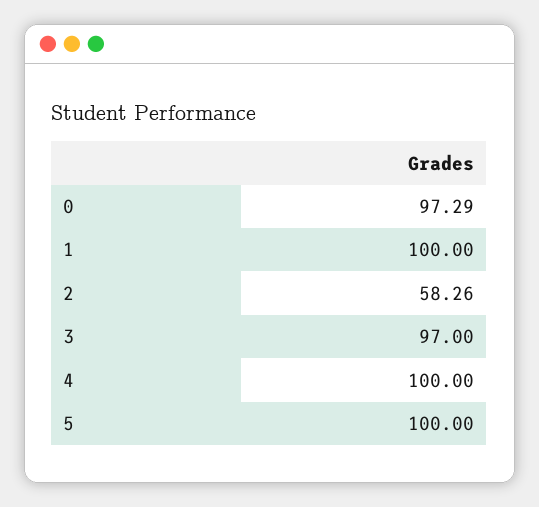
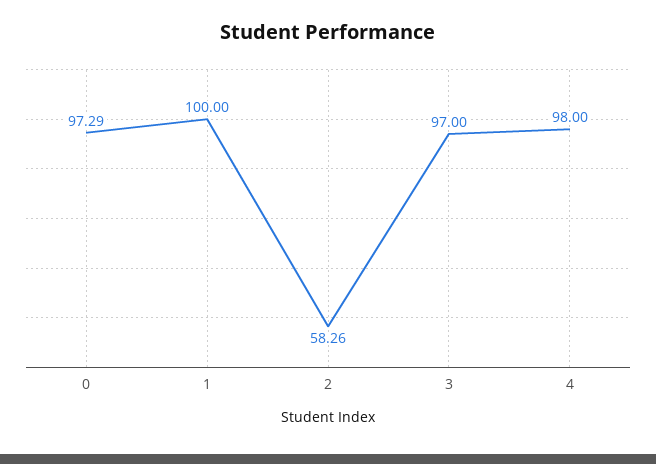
  {
    "0": 97.29,
    "1": 100,
    "2": 58.26,
    "3": 97,
-   "4": 100,
+   "4": 98
-   "5": 100
  }

